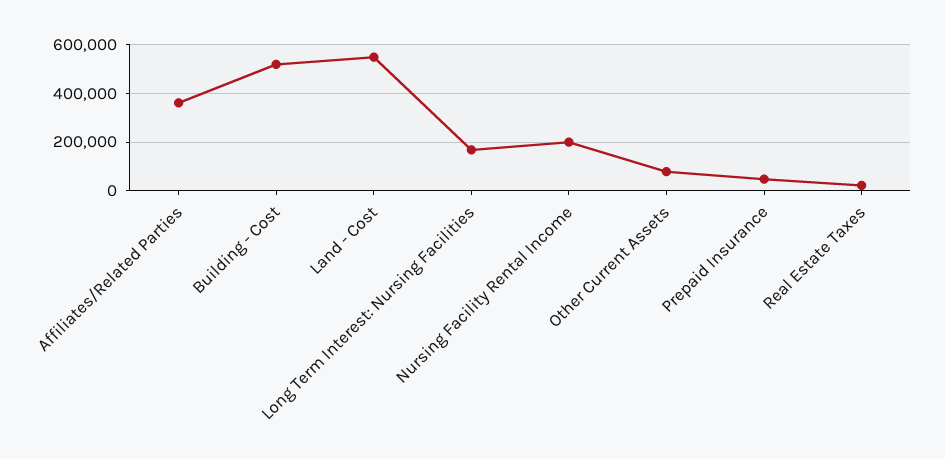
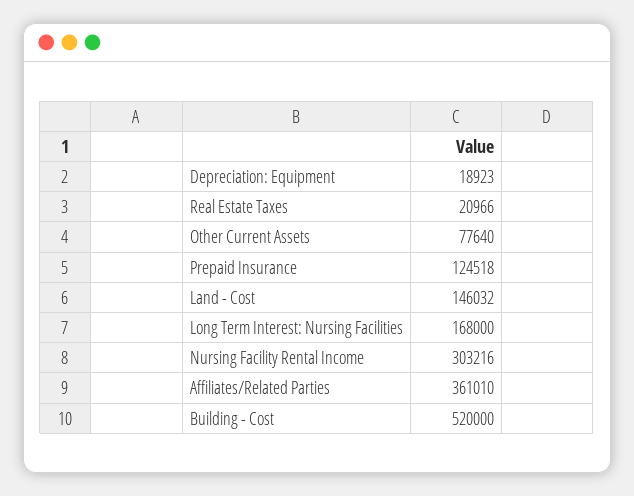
  {
    "Affiliates/Related Parties": 361010,
    "Building - Cost": 520000,
-   "Land - Cost": 550000,
+   "Land - Cost": 146032,
    "Long Term Interest: Nursing Facilities": 168000,
-   "Nursing Facility Rental Income": 200000,
+   "Nursing Facility Rental Income": 303216,
    "Other Current Assets": 77640,
-   "Prepaid Insurance": 50000,
+   "Prepaid Insurance": 124518,
-   "Real Estate Taxes": 20966
+   "Real Estate Taxes": 20966,
+   "Depreciation: Equipment": 18923
  }

